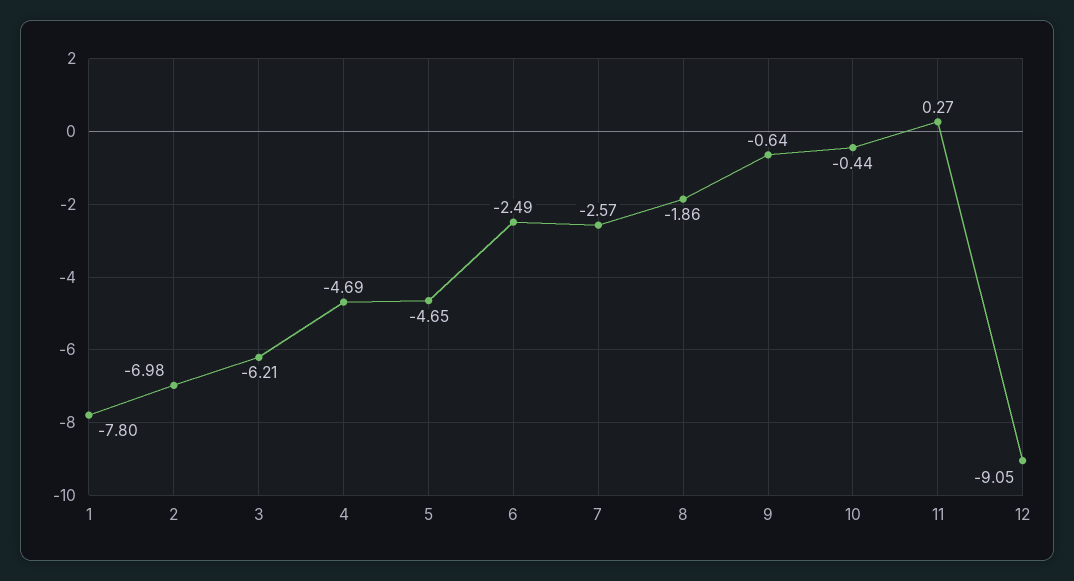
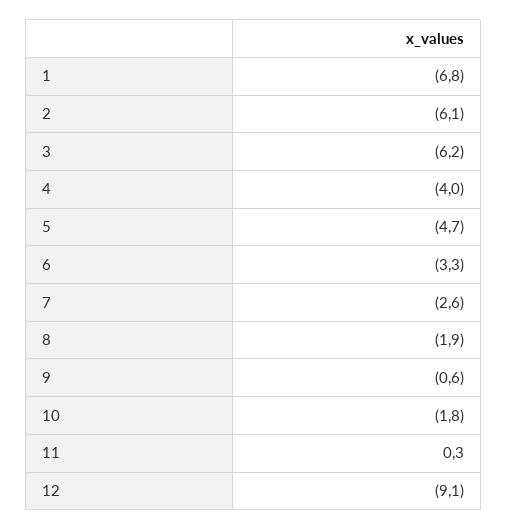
  {
-   "1": -7.8,
+   "1": -6.8,
-   "2": -6.98,
+   "2": -6.1,
    "3": -6.21,
-   "4": -4.69,
+   "4": -4,
    "5": -4.65,
-   "6": -2.49,
+   "6": -3.3,
    "7": -2.57,
    "8": -1.86,
    "9": -0.64,
-   "10": -0.44,
+   "10": -1.8,
    "11": 0.27,
    "12": -9.05
  }

